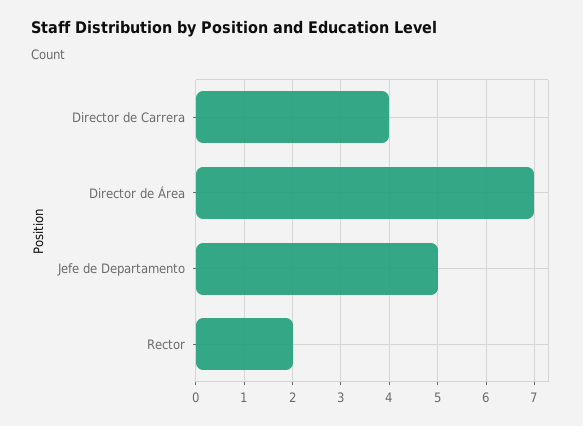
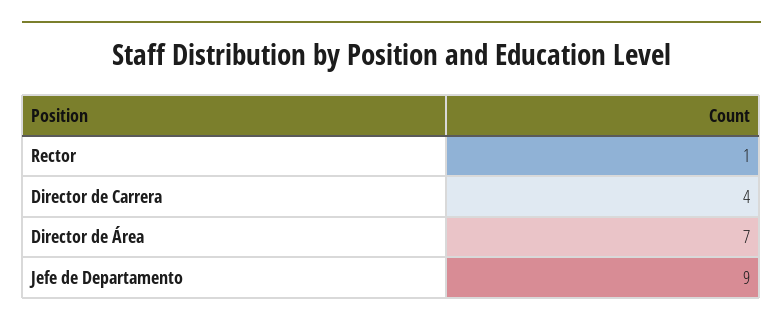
  {
    "Director de Carrera": 4,
    "Director de Área": 7,
-   "Jefe de Departamento": 5,
+   "Jefe de Departamento": 9,
-   "Rector": 2
+   "Rector": 1
  }

